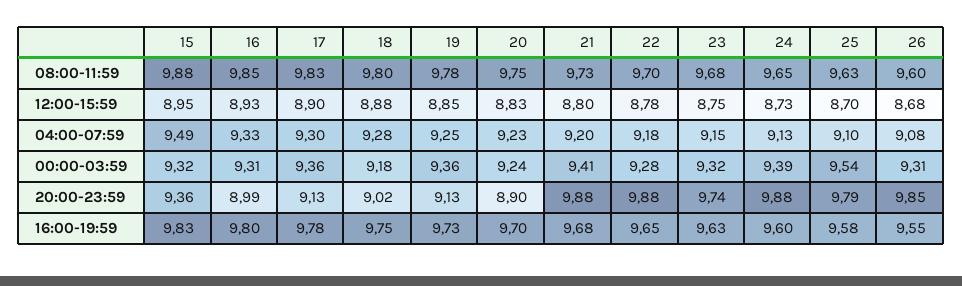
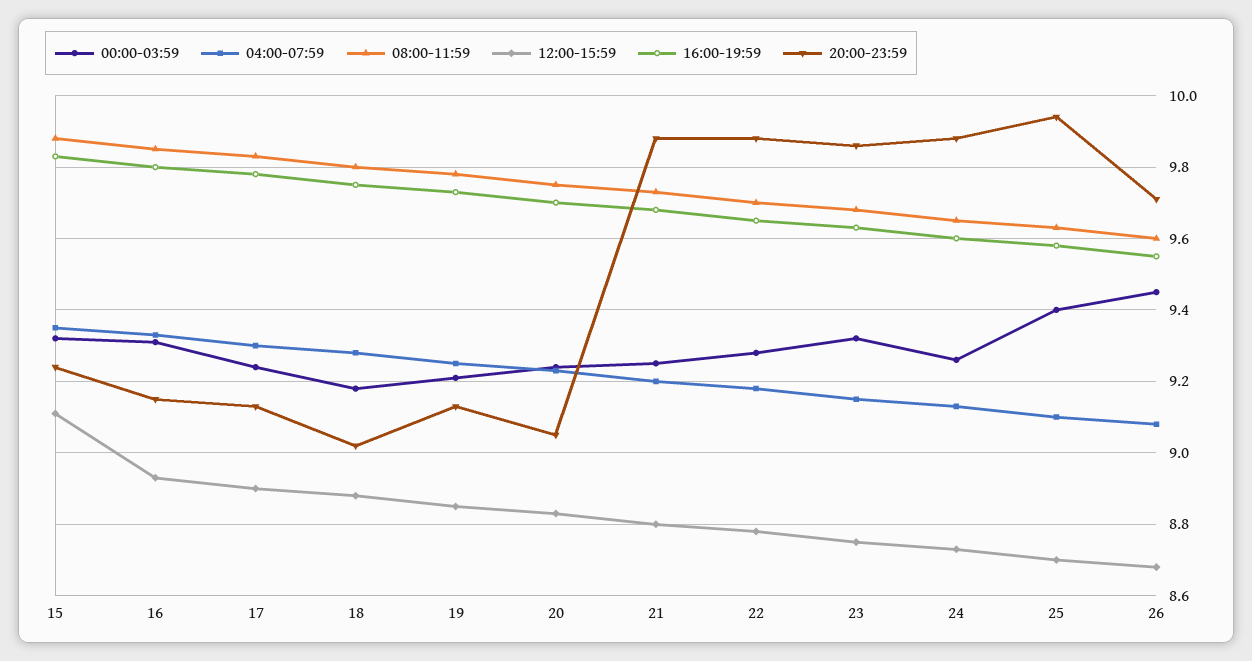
  {
    "08:00-11:59": {
      "15": 9.88,
      "16": 9.85,
      "17": 9.83,
      "18": 9.8,
      "19": 9.78,
      "20": 9.75,
      "21": 9.73,
      "22": 9.7,
      "23": 9.68,
      "24": 9.65,
      "25": 9.63,
      "26": 9.6
    },
    "12:00-15:59": {
-     "15": 8.95,
+     "15": 9.1,
      "16": 8.93,
      "17": 8.9,
      "18": 8.88,
      "19": 8.85,
      "20": 8.83,
      "21": 8.8,
      "22": 8.78,
      "23": 8.75,
      "24": 8.73,
      "25": 8.7,
      "26": 8.68
    },
    "04:00-07:59": {
-     "15": 9.49,
+     "15": 9.35,
      "16": 9.33,
      "17": 9.3,
      "18": 9.28,
      "19": 9.25,
      "20": 9.23,
      "21": 9.2,
      "22": 9.18,
      "23": 9.15,
      "24": 9.13,
      "25": 9.1,
      "26": 9.08
    },
    "00:00-03:59": {
      "15": 9.32,
      "16": 9.31,
-     "17": 9.36,
+     "17": 9.25,
      "18": 9.18,
-     "19": 9.36,
+     "19": 9.2,
      "20": 9.24,
-     "21": 9.41,
+     "21": 9.25,
      "22": 9.28,
      "23": 9.32,
-     "24": 9.39,
+     "24": 9.25,
-     "25": 9.54,
+     "25": 9.4,
-     "26": 9.31
+     "26": 9.45
    },
    "20:00-23:59": {
-     "15": 9.36,
+     "15": 9.25,
-     "16": 8.99,
+     "16": 9.15,
      "17": 9.13,
      "18": 9.02,
      "19": 9.13,
-     "20": 8.9,
+     "20": 9.05,
      "21": 9.88,
      "22": 9.88,
-     "23": 9.74,
+     "23": 9.85,
      "24": 9.88,
-     "25": 9.79,
+     "25": 9.95,
-     "26": 9.85
+     "26": 9.7
    },
    "16:00-19:59": {
      "15": 9.83,
      "16": 9.8,
      "17": 9.78,
      "18": 9.75,
      "19": 9.73,
      "20": 9.7,
      "21": 9.68,
      "22": 9.65,
      "23": 9.63,
      "24": 9.6,
      "25": 9.58,
      "26": 9.55
    }
  }

